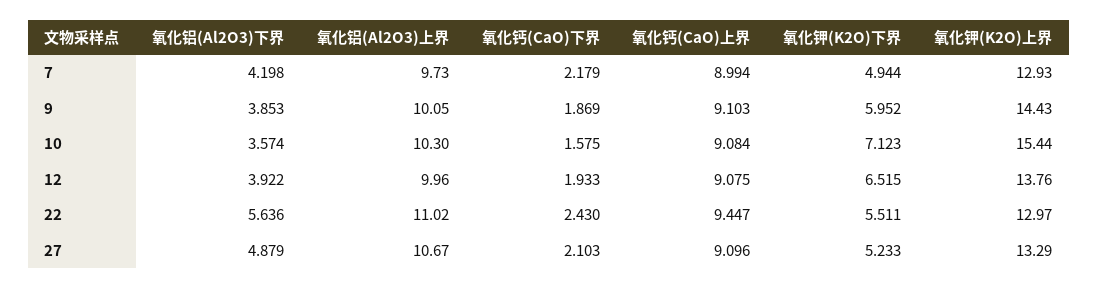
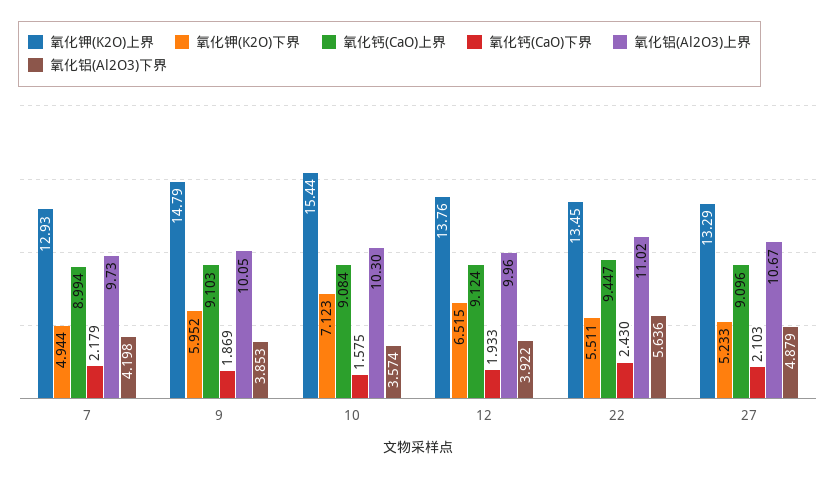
  {
    "氧化铝(Al2O3)下界": {
      "7": 4.198,
      "9": 3.853,
      "10": 3.574,
      "12": 3.922,
      "22": 5.636,
      "27": 4.879
    },
    "氧化铝(Al2O3)上界": {
      "7": 9.73,
      "9": 10.05,
      "10": 10.3,
      "12": 9.96,
      "22": 11.02,
      "27": 10.67
    },
    "氧化钙(CaO)下界": {
      "7": 2.179,
      "9": 1.869,
      "10": 1.575,
      "12": 1.933,
      "22": 2.43,
      "27": 2.103
    },
    "氧化钙(CaO)上界": {
      "7": 8.994,
      "9": 9.103,
      "10": 9.084,
-     "12": 9.075,
+     "12": 9.124,
      "22": 9.447,
      "27": 9.096
    },
    "氧化钾(K2O)下界": {
      "7": 4.944,
      "9": 5.952,
      "10": 7.123,
      "12": 6.515,
      "22": 5.511,
      "27": 5.233
    },
    "氧化钾(K2O)上界": {
      "7": 12.93,
-     "9": 14.43,
+     "9": 14.79,
      "10": 15.44,
      "12": 13.76,
-     "22": 12.97,
+     "22": 13.45,
      "27": 13.29
    }
  }

